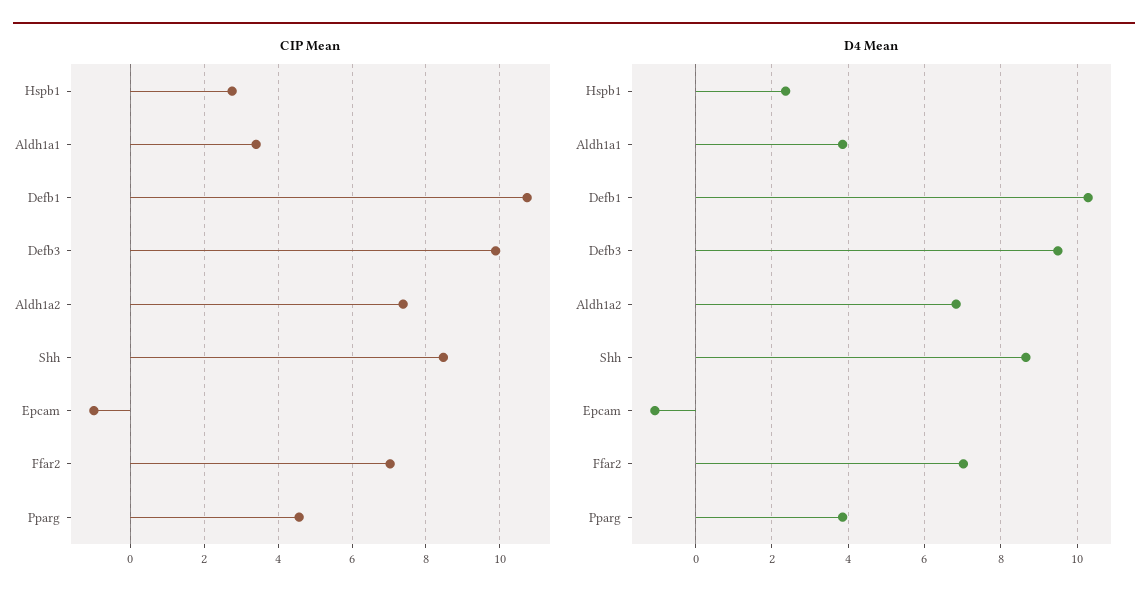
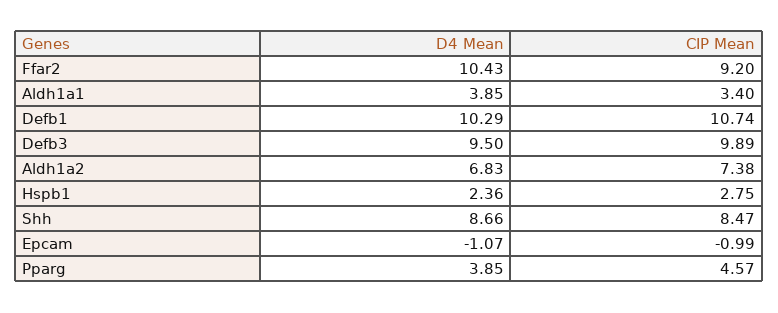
  {
    "CIP Mean": {
      "Hspb1": 2.75,
      "Aldh1a1": 3.4,
      "Defb1": 10.74,
      "Defb3": 9.89,
      "Aldh1a2": 7.38,
      "Shh": 8.47,
      "Epcam": -0.99,
-     "Ffar2": 7,
+     "Ffar2": 9.2,
      "Pparg": 4.57
    },
    "D4 Mean": {
      "Hspb1": 2.36,
      "Aldh1a1": 3.85,
      "Defb1": 10.29,
      "Defb3": 9.5,
      "Aldh1a2": 6.83,
      "Shh": 8.66,
      "Epcam": -1.07,
-     "Ffar2": 7,
+     "Ffar2": 10.43,
      "Pparg": 3.85
    }
  }

